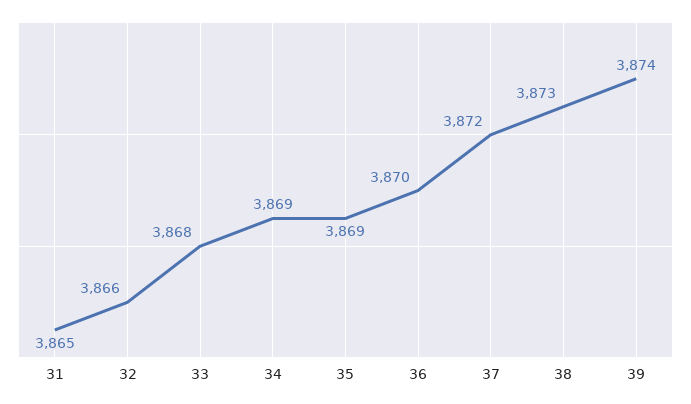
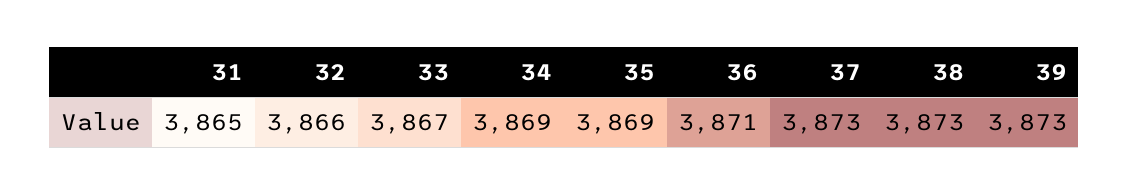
  {
    "31": 3865,
    "32": 3866,
-   "33": 3868,
+   "33": 3867,
    "34": 3869,
    "35": 3869,
-   "36": 3870,
+   "36": 3871,
-   "37": 3872,
+   "37": 3873,
    "38": 3873,
-   "39": 3874
+   "39": 3873
  }

